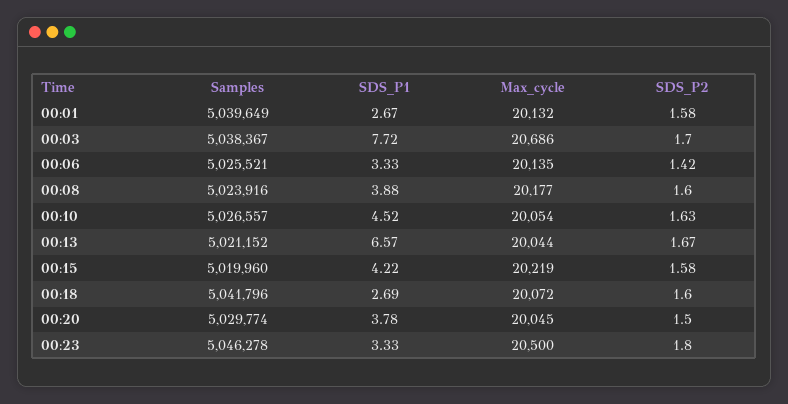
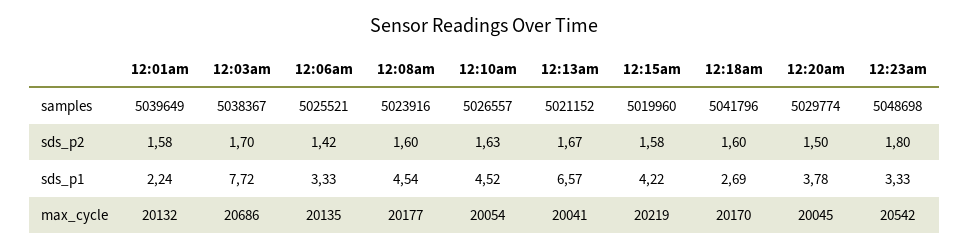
  {
    "Samples": {
      "00:01": 5039649,
      "00:03": 5038367,
      "00:06": 5025521,
      "00:08": 5023916,
      "00:10": 5026557,
      "00:13": 5021152,
      "00:15": 5019960,
      "00:18": 5041796,
      "00:20": 5029774,
-     "00:23": 5046278
+     "00:23": 5048698
    },
    "SDS_P1": {
-     "00:01": 2.67,
+     "00:01": 2.24,
      "00:03": 7.72,
      "00:06": 3.33,
-     "00:08": 3.88,
+     "00:08": 4.54,
      "00:10": 4.52,
      "00:13": 6.57,
      "00:15": 4.22,
      "00:18": 2.69,
      "00:20": 3.78,
      "00:23": 3.33
    },
    "Max_cycle": {
      "00:01": 20132,
      "00:03": 20686,
      "00:06": 20135,
      "00:08": 20177,
      "00:10": 20054,
-     "00:13": 20044,
+     "00:13": 20041,
      "00:15": 20219,
-     "00:18": 20072,
+     "00:18": 20170,
      "00:20": 20045,
-     "00:23": 20500
+     "00:23": 20542
    },
    "SDS_P2": {
      "00:01": 1.58,
      "00:03": 1.7,
      "00:06": 1.42,
      "00:08": 1.6,
      "00:10": 1.63,
      "00:13": 1.67,
      "00:15": 1.58,
      "00:18": 1.6,
      "00:20": 1.5,
      "00:23": 1.8
    }
  }

